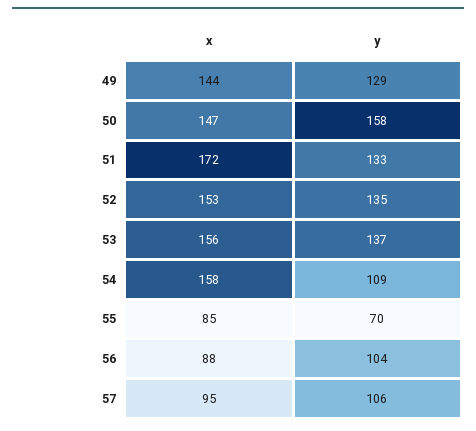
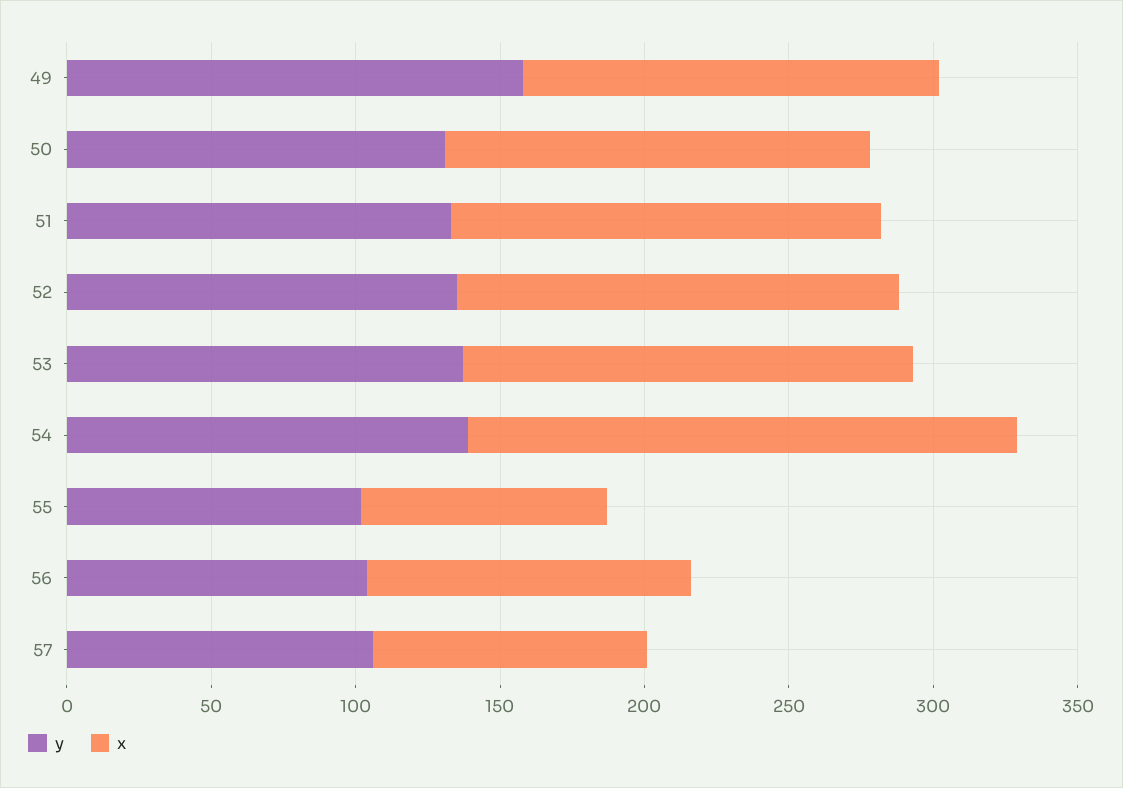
  {
    "x": {
      "49": 144,
      "50": 147,
-     "51": 172,
+     "51": 150,
      "52": 153,
      "53": 156,
-     "54": 158,
+     "54": 190,
      "55": 85,
-     "56": 88,
+     "56": 110,
      "57": 95
    },
    "y": {
-     "49": 129,
+     "49": 160,
-     "50": 158,
+     "50": 130,
      "51": 133,
      "52": 135,
      "53": 137,
-     "54": 109,
+     "54": 140,
-     "55": 70,
+     "55": 100,
      "56": 104,
      "57": 106
    }
  }

